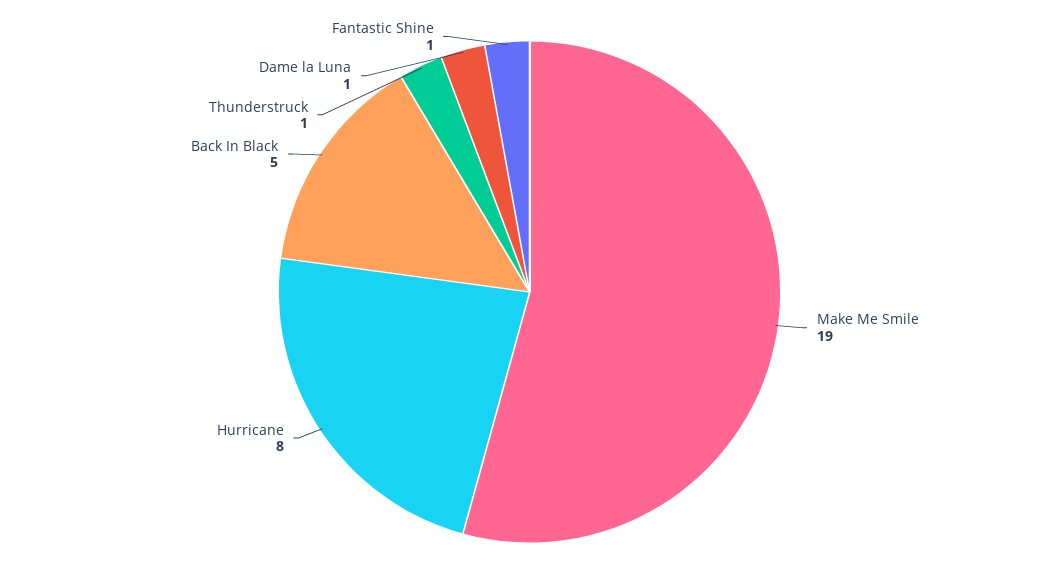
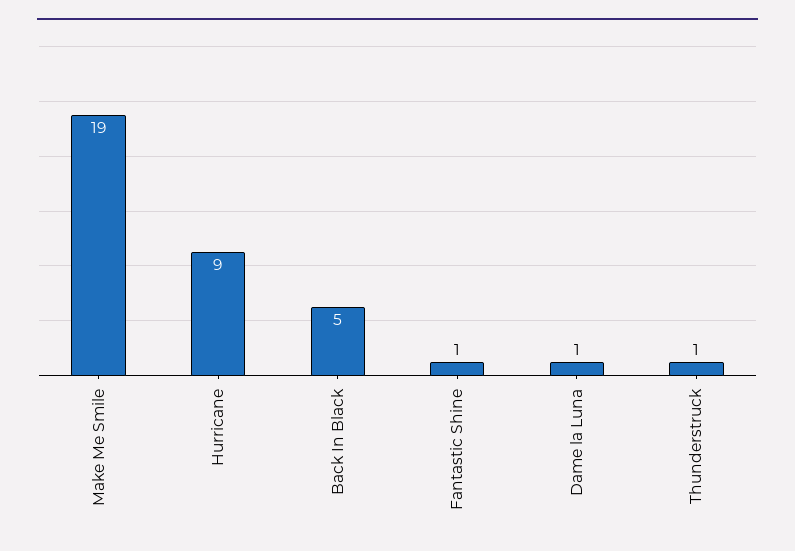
  {
    "Make Me Smile": 19,
-   "Hurricane": 8,
+   "Hurricane": 9,
    "Back In Black": 5,
    "Thunderstruck": 1,
    "Dame la Luna": 1,
    "Fantastic Shine": 1
  }

